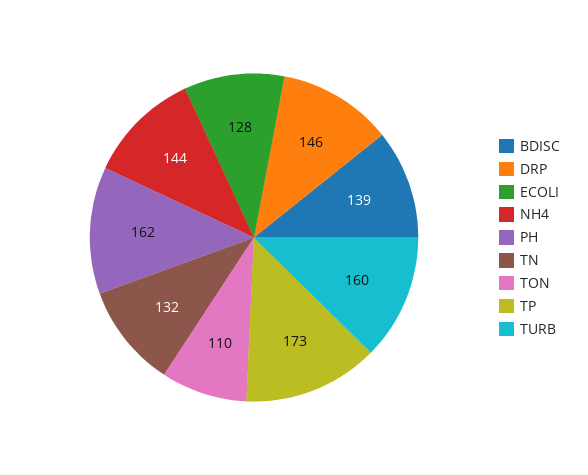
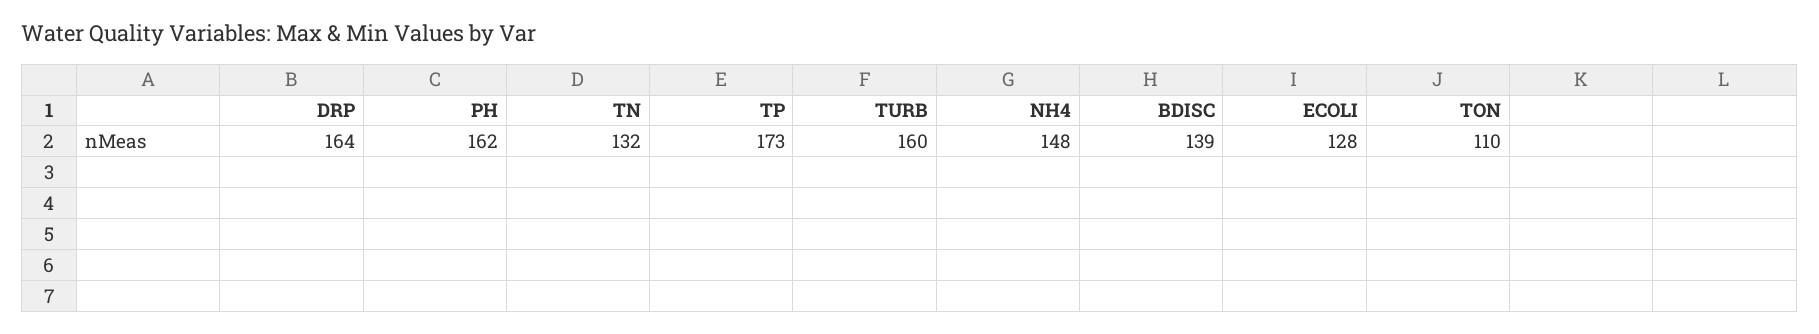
  {
    "BDISC": 139,
-   "DRP": 146,
+   "DRP": 164,
    "ECOLI": 128,
-   "NH4": 144,
+   "NH4": 148,
    "PH": 162,
    "TN": 132,
    "TON": 110,
    "TP": 173,
    "TURB": 160
  }

